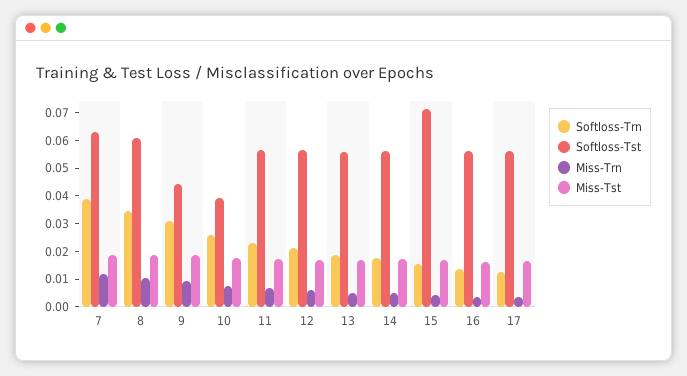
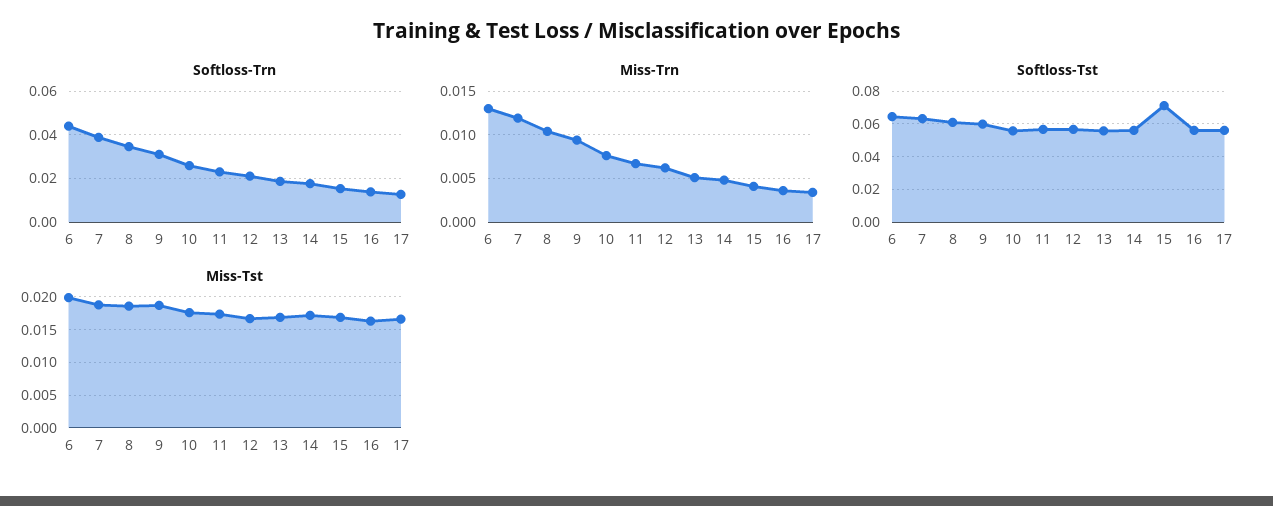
  {
    "Softloss-Trn": {
      "7": 0.04,
      "8": 0.035,
      "9": 0.03,
      "10": 0.025,
      "11": 0.025,
      "12": 0.02,
      "13": 0.02,
      "14": 0.02,
      "15": 0.015,
      "16": 0.015,
-     "17": 0.015
+     "17": 0.015,
+     "6": 0.045
    },
    "Softloss-Tst": {
      "7": 0.065,
      "8": 0.06,
-     "9": 0.045,
+     "9": 0.06,
-     "10": 0.04,
+     "10": 0.055,
      "11": 0.055,
      "12": 0.055,
      "13": 0.055,
      "14": 0.055,
      "15": 0.07,
      "16": 0.055,
-     "17": 0.055
+     "17": 0.055,
+     "6": 0.065
    },
    "Miss-Trn": {
      "7": 0.012,
      "8": 0.01,
      "9": 0.009,
      "10": 0.008,
      "11": 0.007,
      "12": 0.006,
      "13": 0.005,
      "14": 0.005,
      "15": 0.004,
      "16": 0.004,
-     "17": 0.003
+     "17": 0.003,
+     "6": 0.013
    },
    "Miss-Tst": {
      "7": 0.019,
      "8": 0.019,
      "9": 0.019,
      "10": 0.018,
      "11": 0.017,
      "12": 0.017,
      "13": 0.017,
      "14": 0.017,
      "15": 0.017,
      "16": 0.016,
-     "17": 0.017
+     "17": 0.017,
+     "6": 0.02
    }
  }

